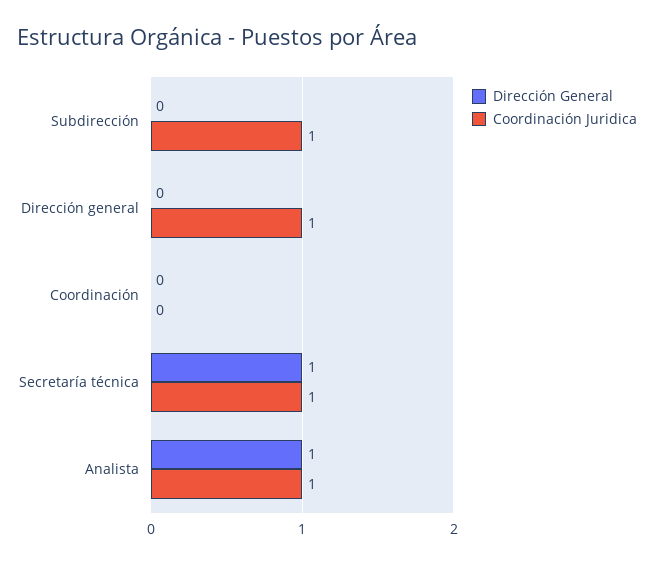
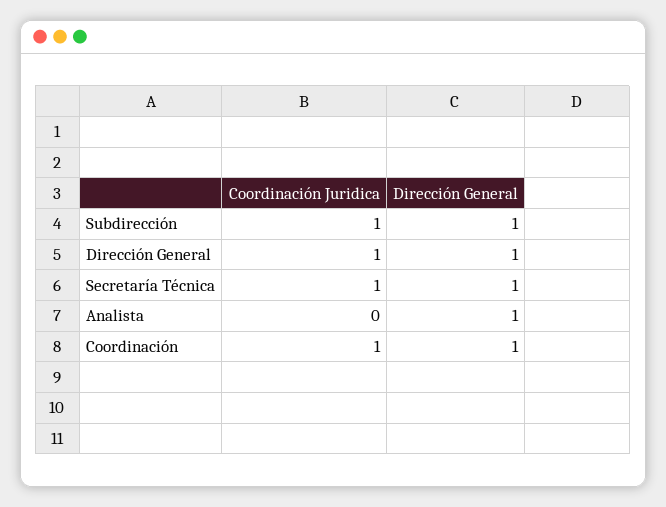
  {
    "Dirección General": {
-     "Subdirección": 0,
+     "Subdirección": 1,
-     "Dirección general": 0,
+     "Dirección general": 1,
-     "Coordinación": 0,
+     "Coordinación": 1,
      "Secretaría técnica": 1,
      "Analista": 1
    },
    "Coordinación Juridica": {
      "Subdirección": 1,
      "Dirección general": 1,
-     "Coordinación": 0,
+     "Coordinación": 1,
      "Secretaría técnica": 1,
-     "Analista": 1
+     "Analista": 0
    }
  }

